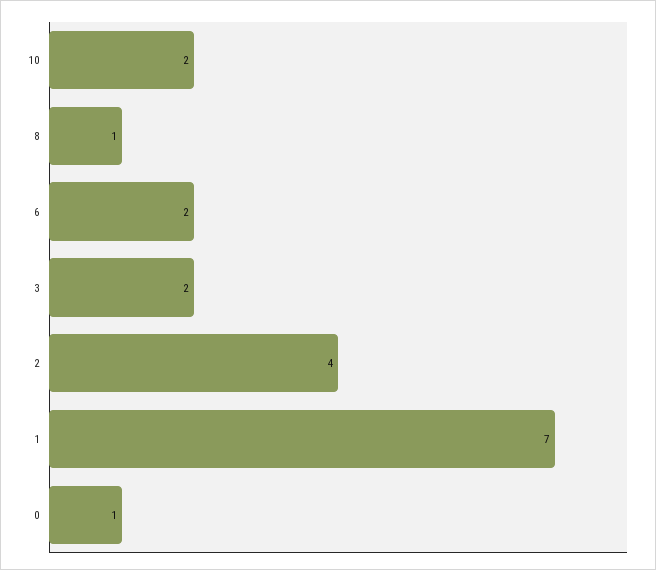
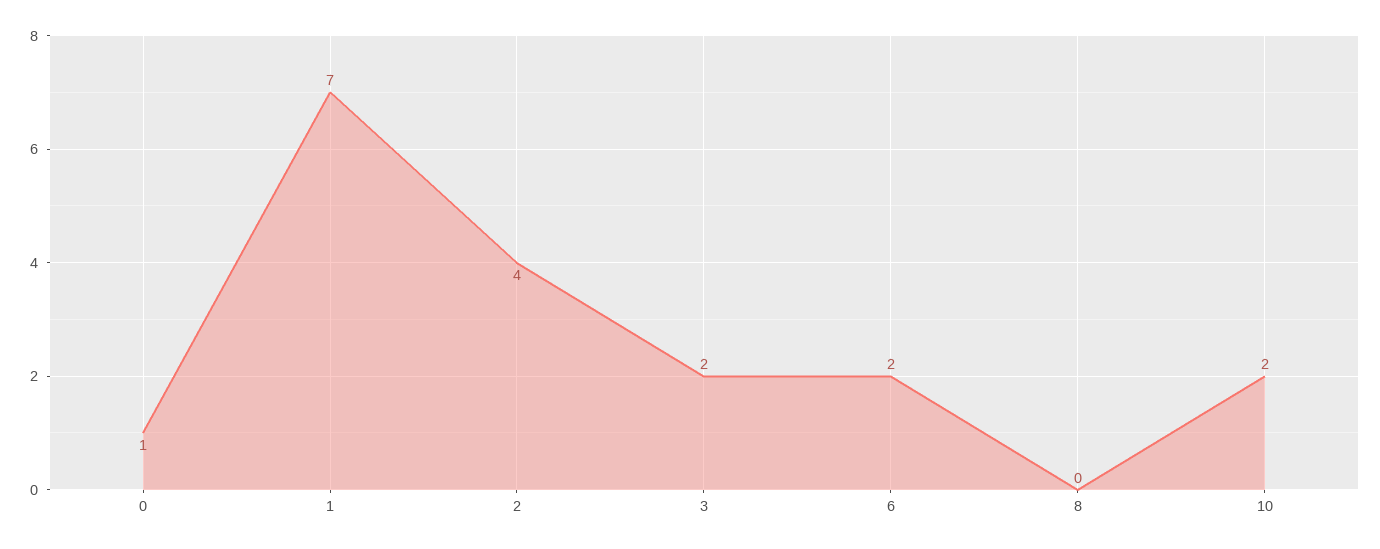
  {
    "10": 2,
-   "8": 1,
+   "8": 0,
    "6": 2,
    "3": 2,
    "2": 4,
    "1": 7,
    "0": 1
  }

